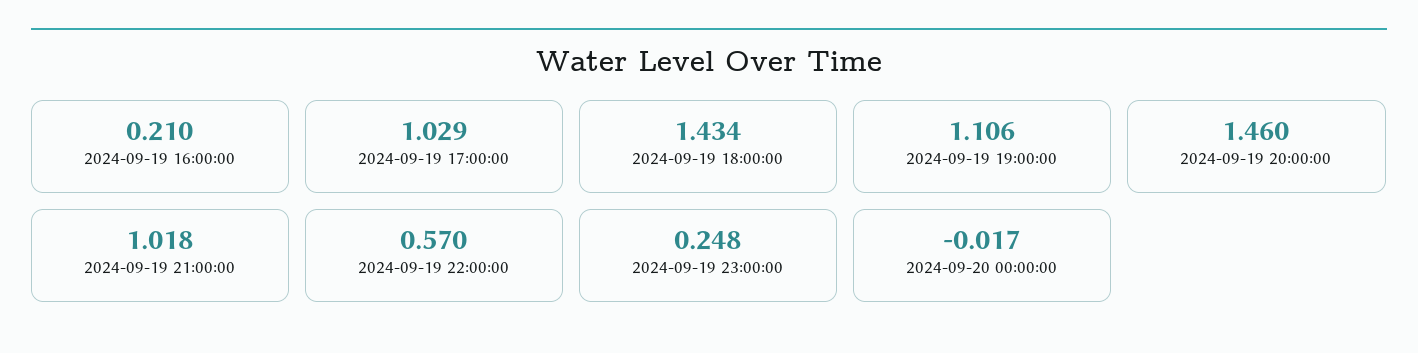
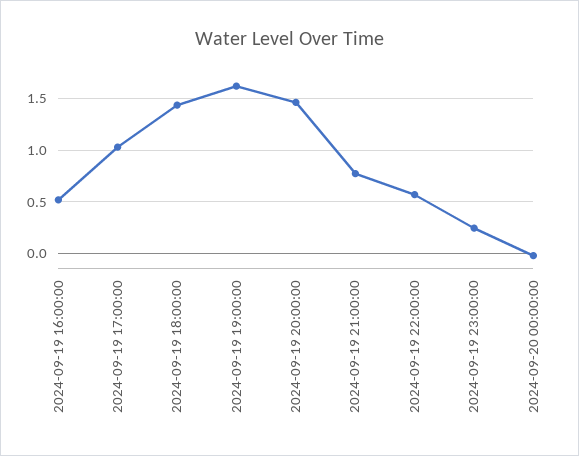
  {
-   "2024-09-19 16:00:00": 0.21,
+   "2024-09-19 16:00:00": 0.5,
    "2024-09-19 17:00:00": 1.029,
    "2024-09-19 18:00:00": 1.434,
-   "2024-09-19 19:00:00": 1.106,
+   "2024-09-19 19:00:00": 1.6,
    "2024-09-19 20:00:00": 1.46,
-   "2024-09-19 21:00:00": 1.018,
+   "2024-09-19 21:00:00": 0.8,
    "2024-09-19 22:00:00": 0.57,
    "2024-09-19 23:00:00": 0.248,
    "2024-09-20 00:00:00": -0.017
  }

